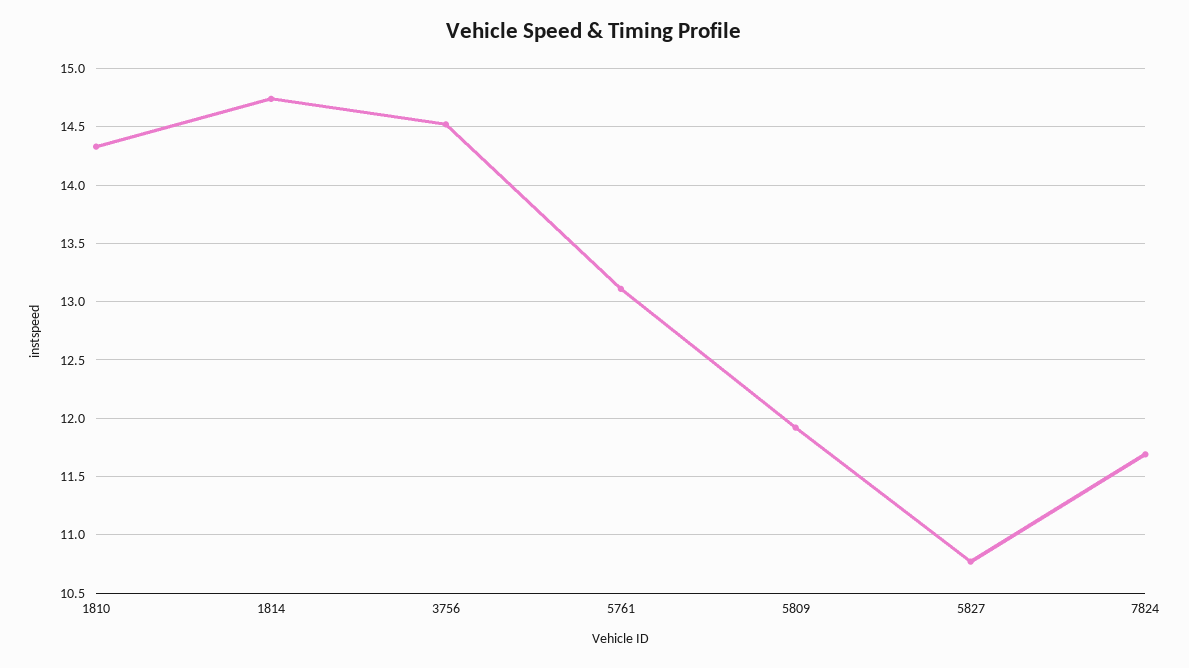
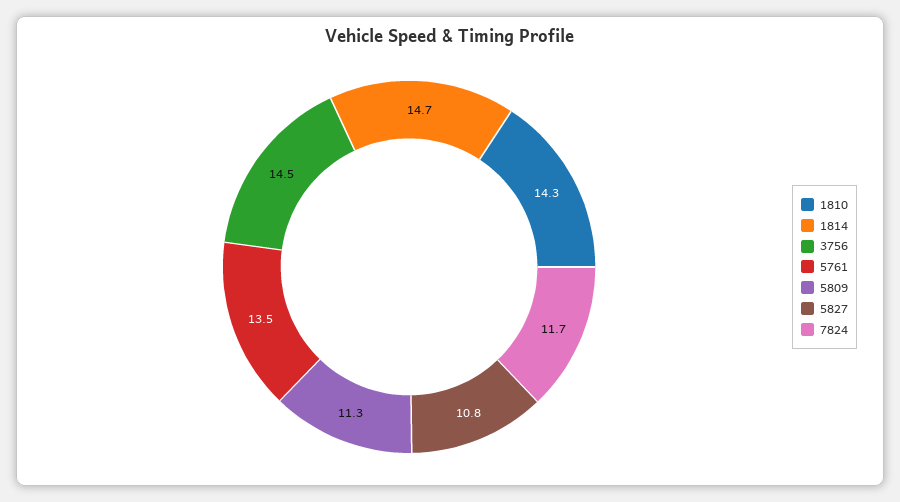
  {
    "1810": 14.3,
    "1814": 14.7,
    "3756": 14.5,
-   "5761": 13.1,
+   "5761": 13.5,
-   "5809": 11.9,
+   "5809": 11.3,
    "5827": 10.8,
    "7824": 11.7
  }

